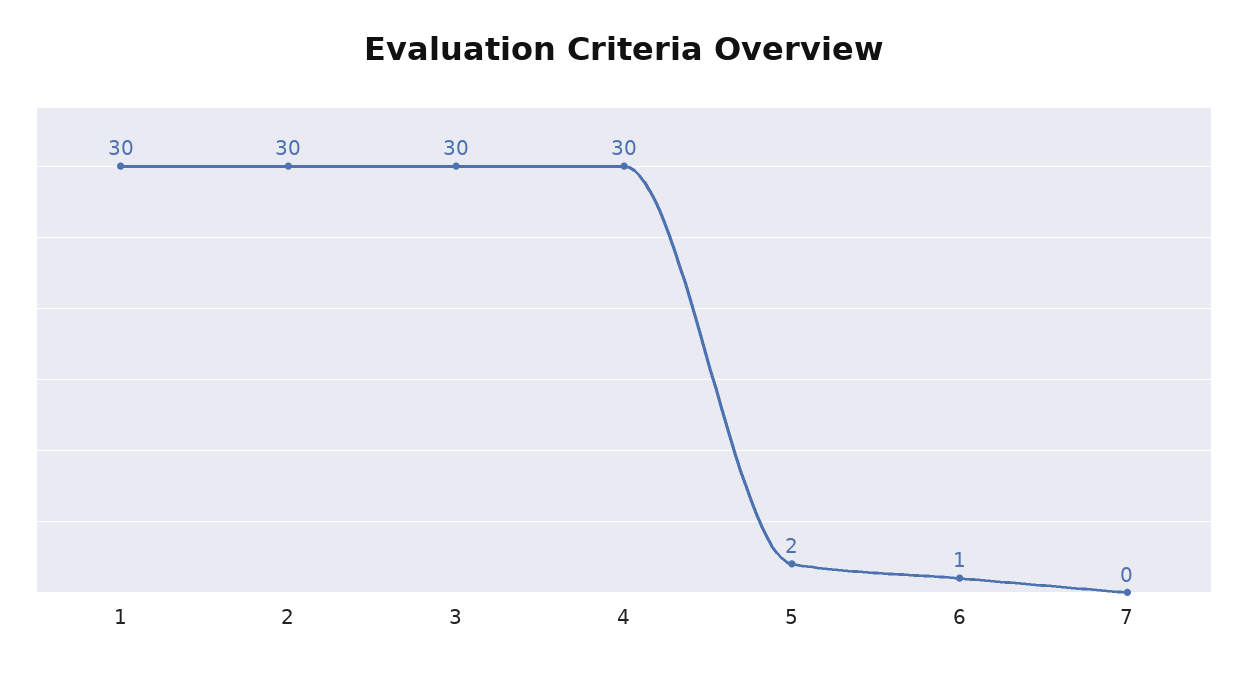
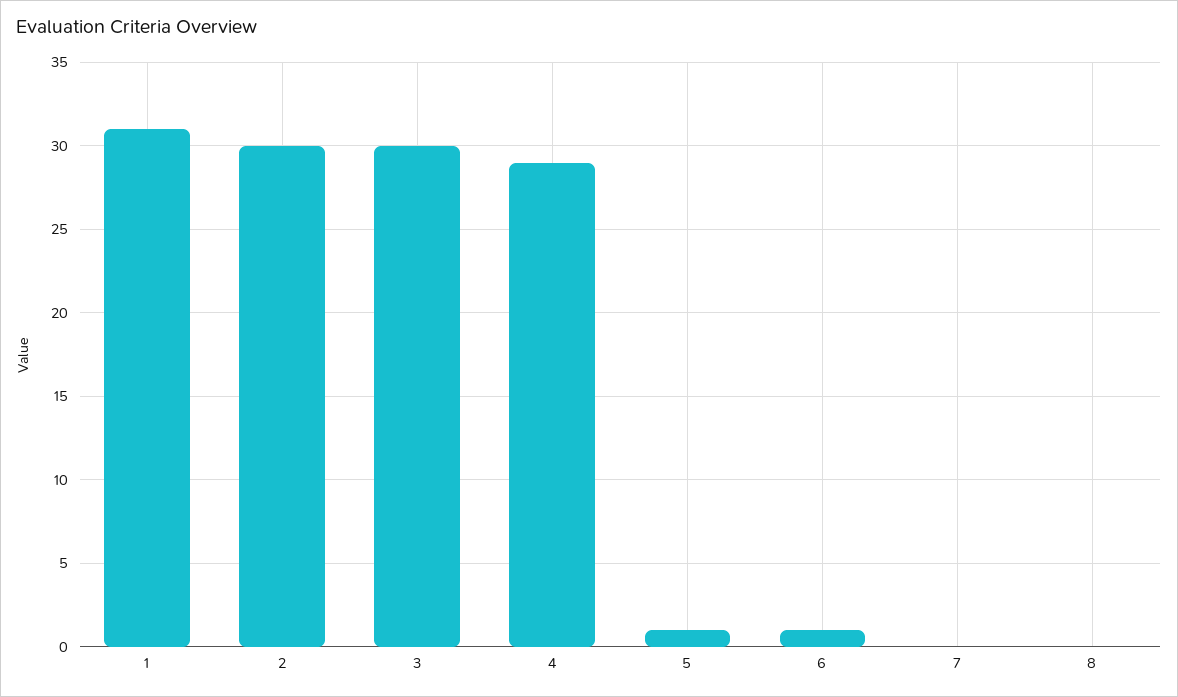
  {
-   "1": 30,
+   "1": 31,
    "2": 30,
    "3": 30,
-   "4": 30,
+   "4": 29,
-   "5": 2,
+   "5": 1,
    "6": 1,
-   "7": 0
+   "7": 0,
+   "8": 0
  }

